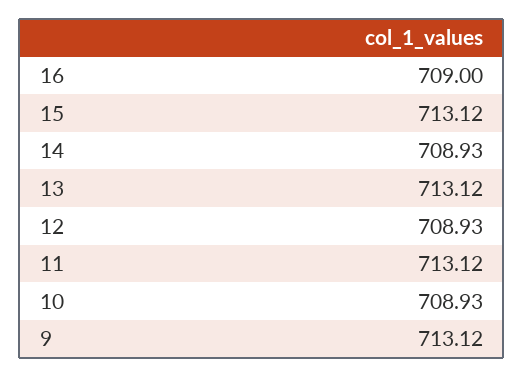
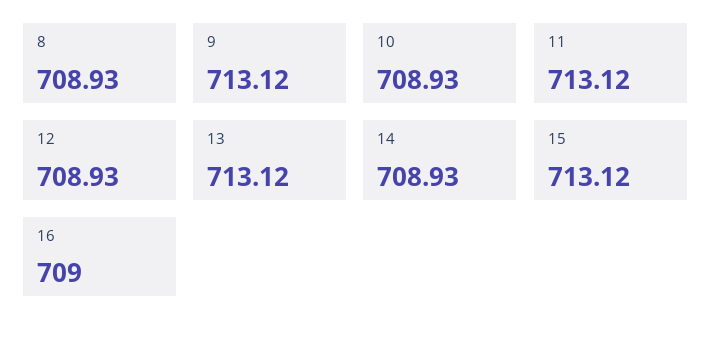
  {
    "16": 709,
    "15": 713.12,
    "14": 708.93,
    "13": 713.12,
    "12": 708.93,
    "11": 713.12,
    "10": 708.93,
-   "9": 713.12
+   "9": 713.12,
+   "8": 708.93
  }

